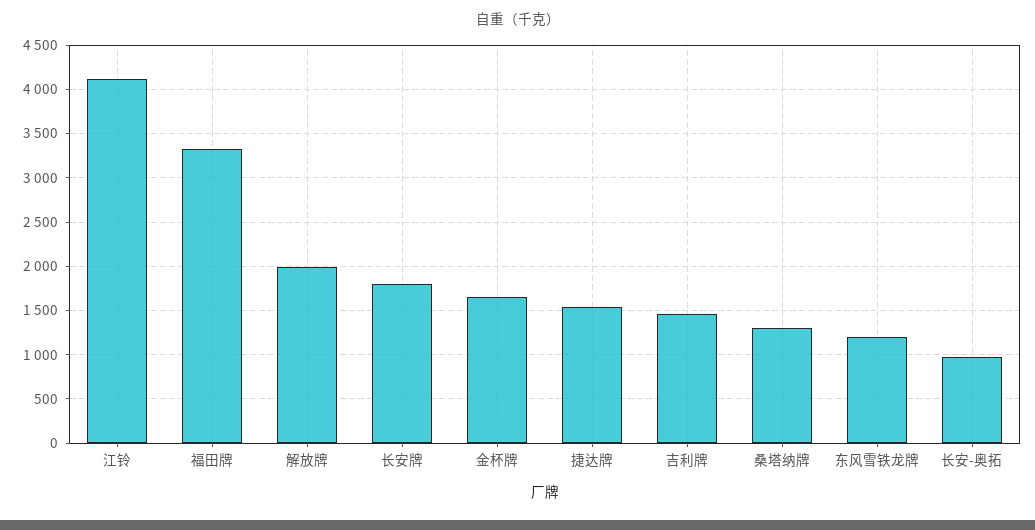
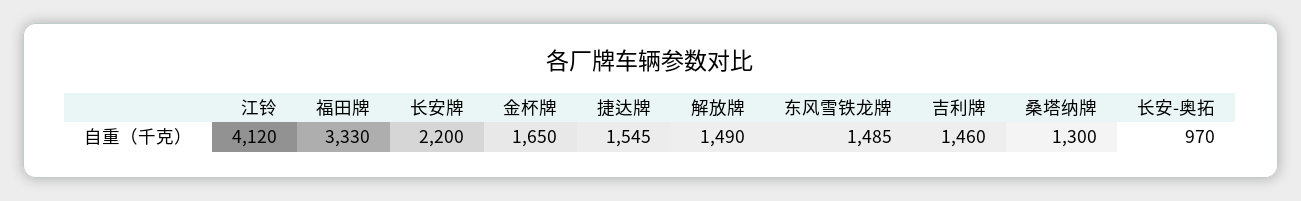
  {
    "江铃": 4120,
    "福田牌": 3330,
-   "解放牌": 2000,
+   "解放牌": 1490,
-   "长安牌": 1800,
+   "长安牌": 2200,
    "金杯牌": 1650,
    "捷达牌": 1545,
    "吉利牌": 1460,
    "桑塔纳牌": 1300,
-   "东风雪铁龙牌": 1200,
+   "东风雪铁龙牌": 1485,
    "长安-奥拓": 970
  }

